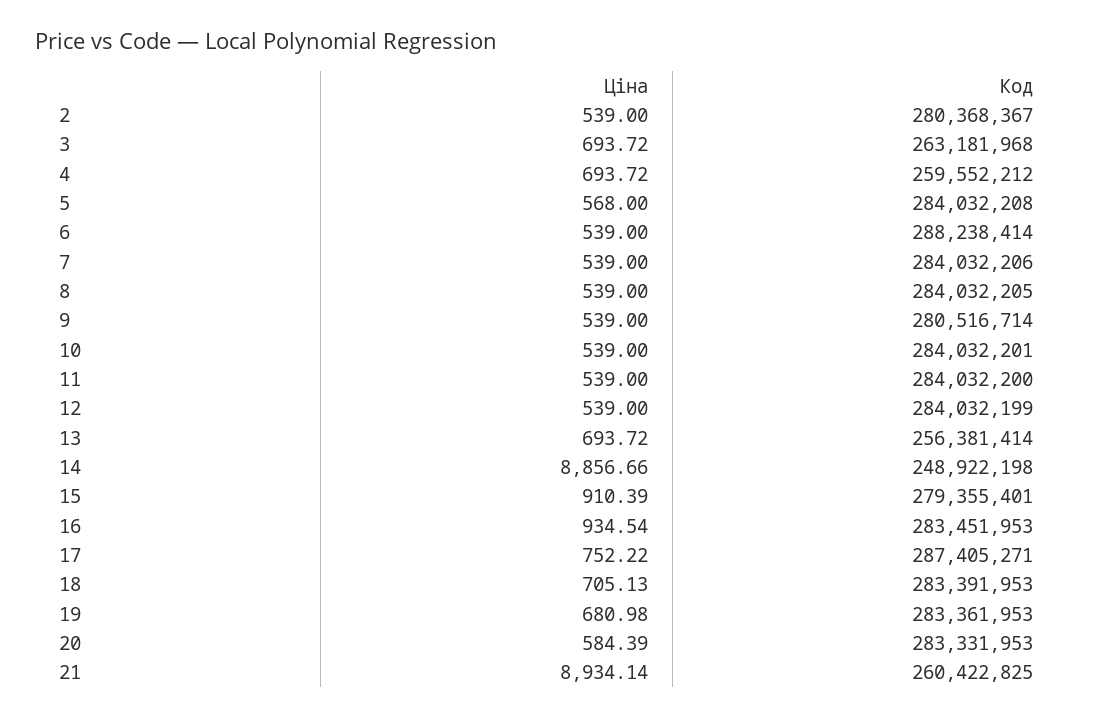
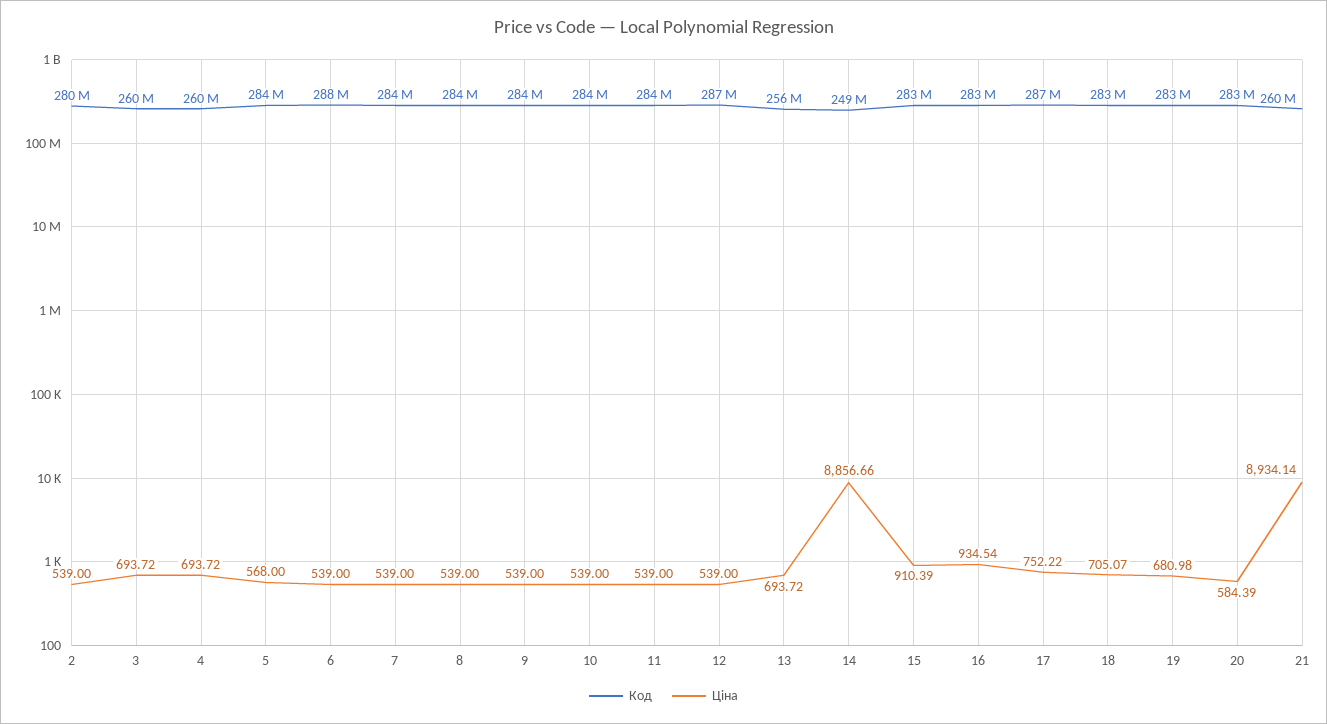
  {
    "Ціна": {
      "2": 539,
      "3": 693.72,
      "4": 693.72,
      "5": 568,
      "6": 539,
      "7": 539,
      "8": 539,
      "9": 539,
      "10": 539,
      "11": 539,
      "12": 539,
      "13": 693.72,
      "14": 8856.66,
      "15": 910.39,
      "16": 934.54,
      "17": 752.22,
-     "18": 705.13,
+     "18": 705.07,
      "19": 680.98,
      "20": 584.39,
      "21": 8934.14
    },
    "Код": {
      "2": 280368367,
-     "3": 263181968,
+     "3": 260000000,
      "4": 259552212,
      "5": 284032208,
      "6": 288238414,
      "7": 284032206,
      "8": 284032205,
-     "9": 280516714,
+     "9": 284000000,
      "10": 284032201,
      "11": 284032200,
-     "12": 284032199,
+     "12": 287000000,
      "13": 256381414,
      "14": 248922198,
-     "15": 279355401,
+     "15": 283000000,
      "16": 283451953,
      "17": 287405271,
      "18": 283391953,
      "19": 283361953,
      "20": 283331953,
      "21": 260422825
    }
  }

